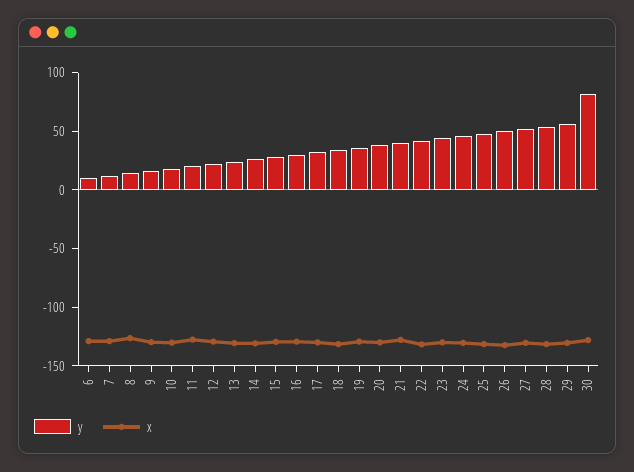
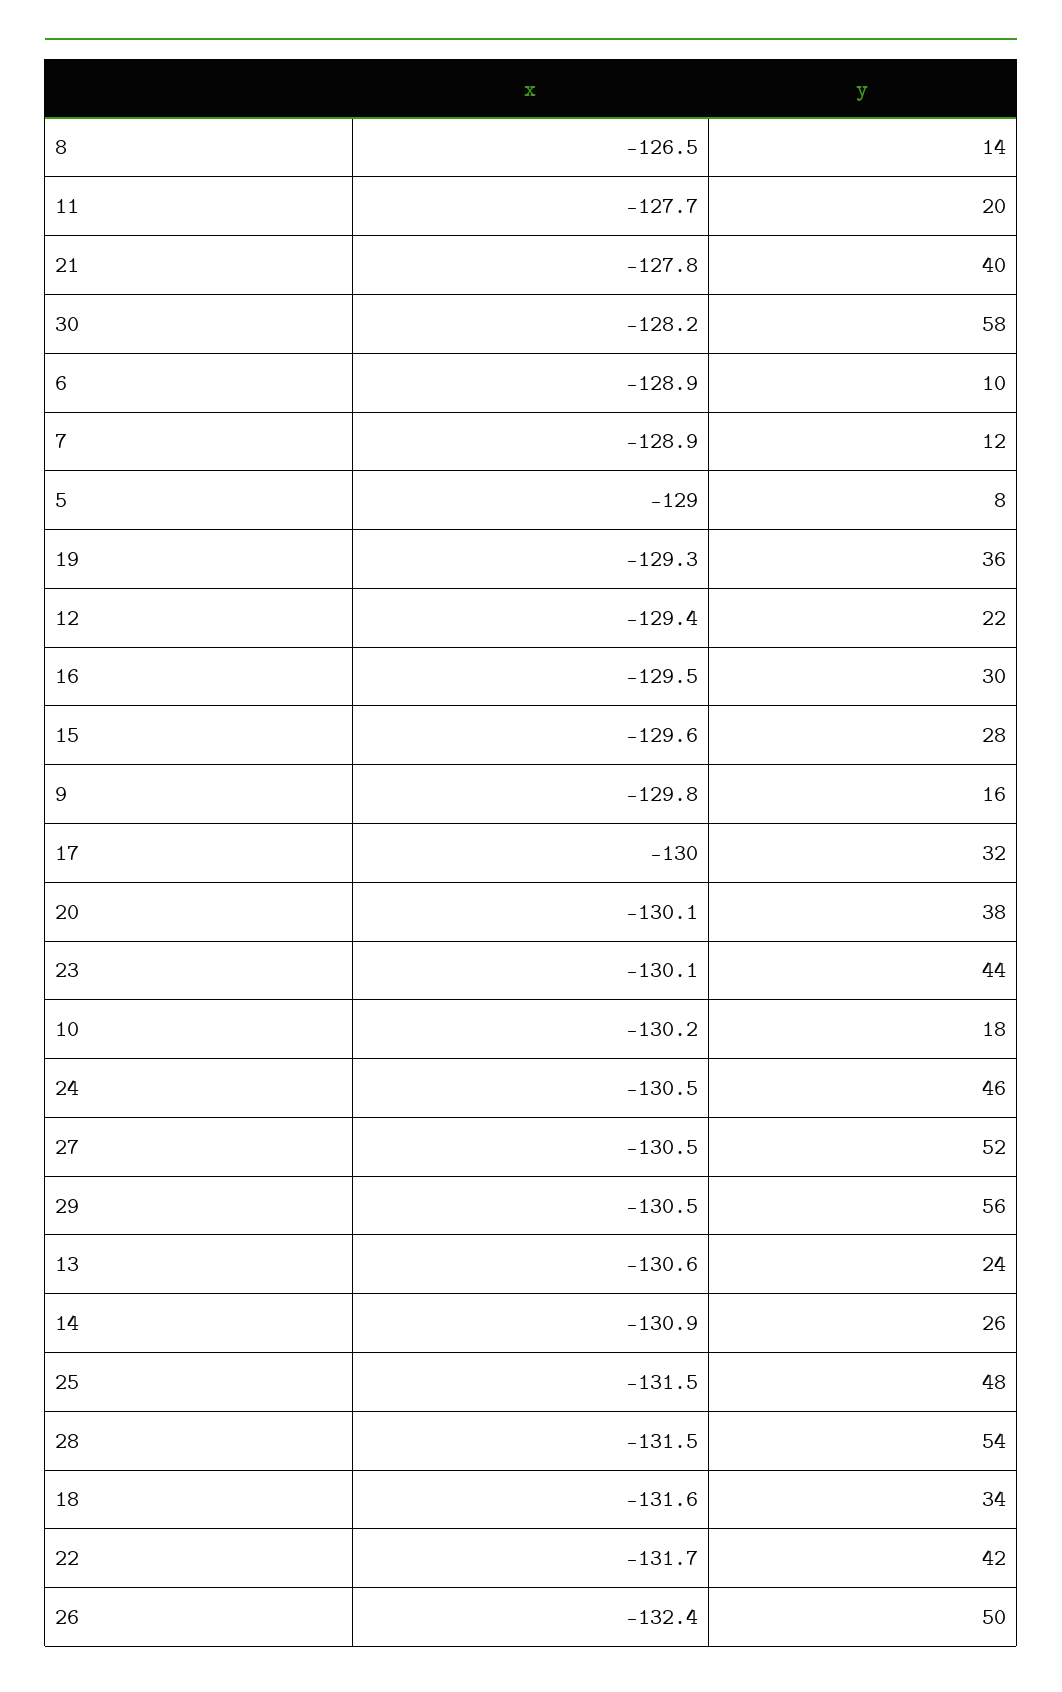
  {
    "y": {
      "6": 10,
      "7": 12,
      "8": 14,
      "9": 16,
      "10": 18,
      "11": 20,
      "12": 22,
      "13": 24,
      "14": 26,
      "15": 28,
      "16": 30,
      "17": 32,
      "18": 34,
      "19": 36,
      "20": 38,
      "21": 40,
      "22": 42,
      "23": 44,
      "24": 46,
      "25": 48,
      "26": 50,
      "27": 52,
      "28": 54,
      "29": 56,
-     "30": 80
+     "30": 58,
+     "5": 8
    },
    "x": {
      "6": -128.9,
      "7": -128.9,
      "8": -126.5,
      "9": -129.8,
      "10": -130.2,
      "11": -127.7,
      "12": -129.4,
      "13": -130.6,
      "14": -130.9,
      "15": -129.6,
      "16": -129.5,
      "17": -130,
      "18": -131.6,
      "19": -129.3,
      "20": -130.1,
      "21": -127.8,
      "22": -131.7,
      "23": -130.1,
      "24": -130.5,
      "25": -131.5,
      "26": -132.4,
      "27": -130.5,
      "28": -131.5,
      "29": -130.5,
-     "30": -128.2
+     "30": -128.2,
+     "5": -129
    }
  }

